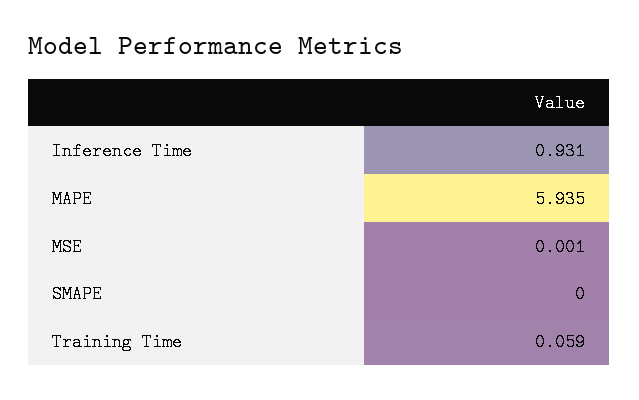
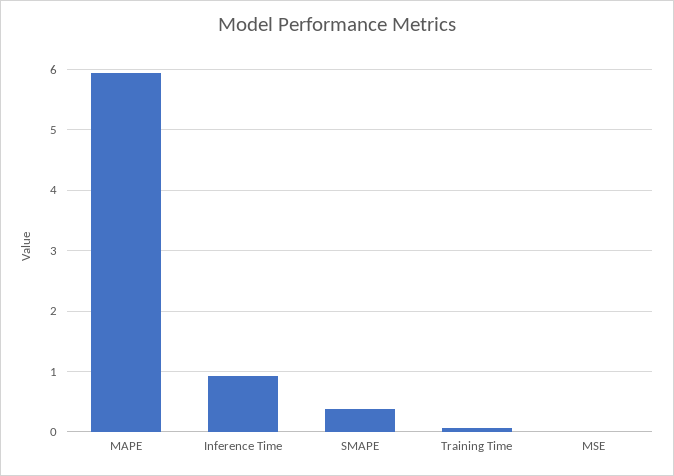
  {
    "Inference Time": 0.931,
    "MAPE": 5.935,
    "MSE": 0.001,
-   "SMAPE": 0,
+   "SMAPE": 0.4,
    "Training Time": 0.059
  }

